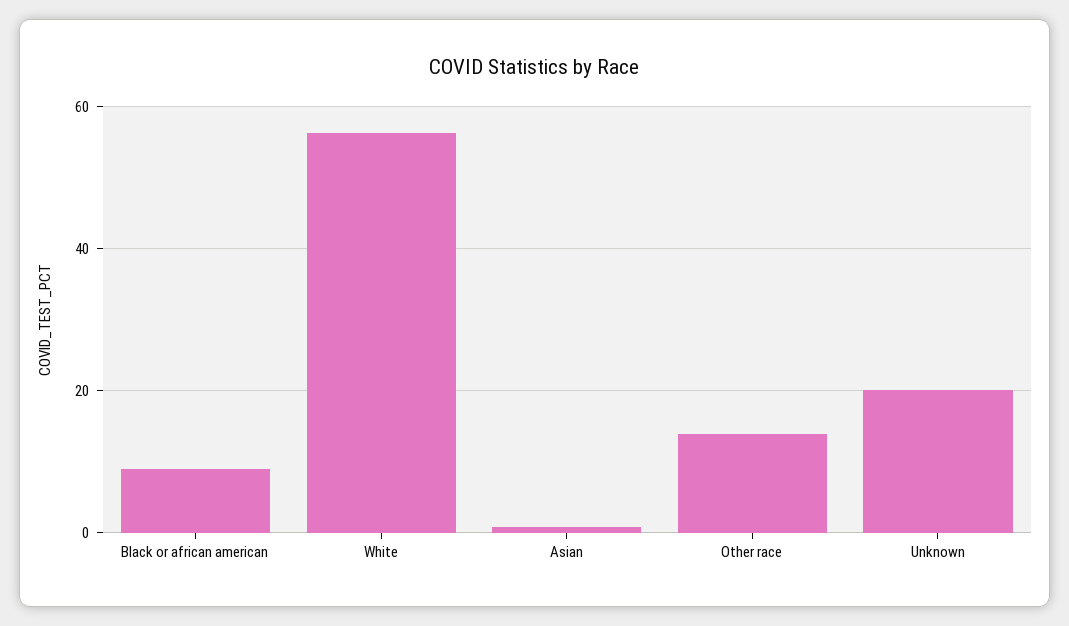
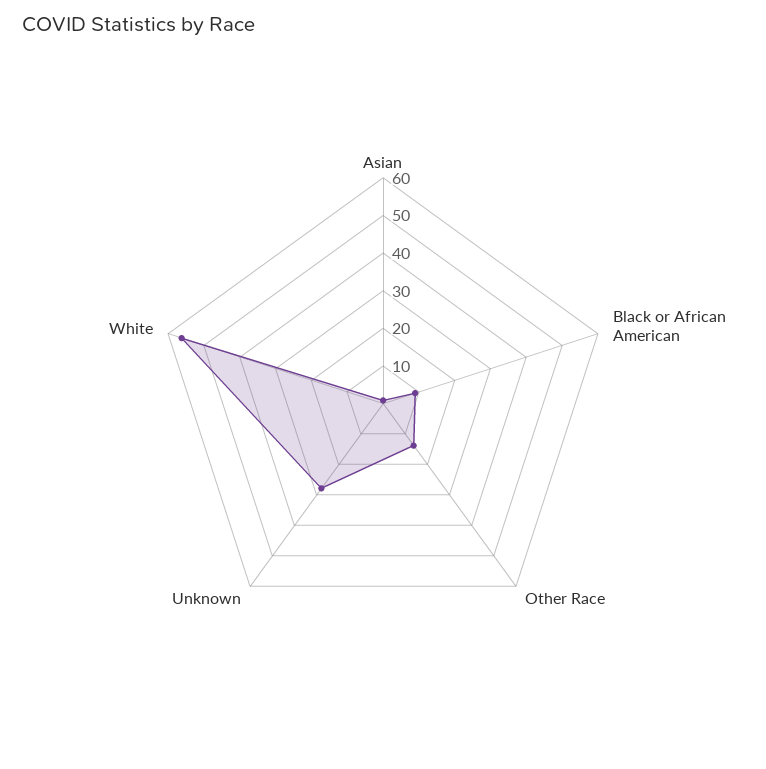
  {
    "Black or african american": 8,
    "White": 56,
    "Asian": 0,
    "Other race": 14,
-   "Unknown": 20
+   "Unknown": 27.5
  }

